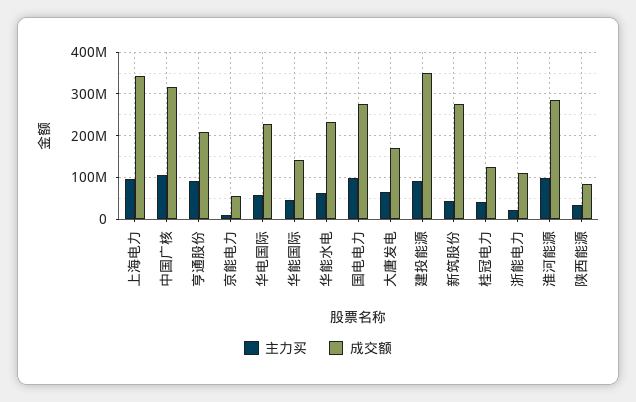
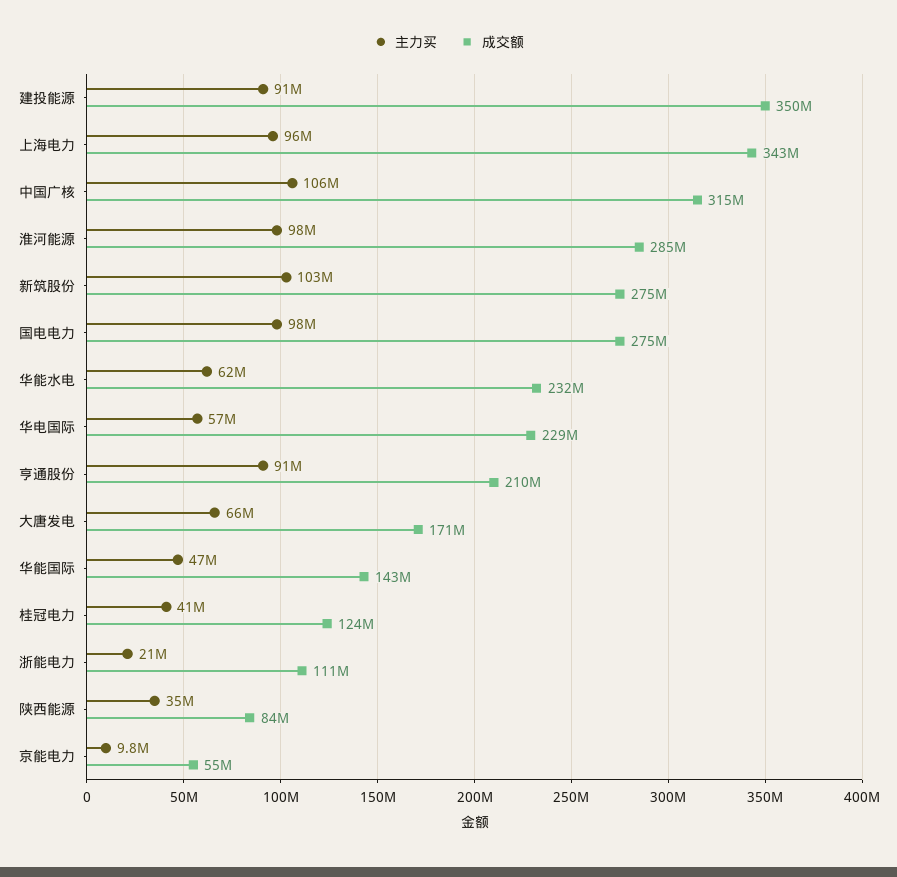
  {
    "主力买": {
      "上海电力": 96000000,
      "中国广核": 106000000,
      "亨通股份": 91000000,
      "京能电力": 9800000,
      "华电国际": 57000000,
      "华能国际": 47000000,
      "华能水电": 62000000,
      "国电电力": 98000000,
      "大唐发电": 66000000,
      "建投能源": 91000000,
-     "新筑股份": 40000000,
+     "新筑股份": 103000000,
      "桂冠电力": 41000000,
      "浙能电力": 21000000,
      "淮河能源": 98000000,
      "陕西能源": 35000000
    },
    "成交额": {
      "上海电力": 343000000,
      "中国广核": 315000000,
      "亨通股份": 210000000,
      "京能电力": 55000000,
      "华电国际": 229000000,
      "华能国际": 143000000,
      "华能水电": 232000000,
      "国电电力": 275000000,
      "大唐发电": 171000000,
      "建投能源": 350000000,
      "新筑股份": 275000000,
      "桂冠电力": 124000000,
      "浙能电力": 111000000,
      "淮河能源": 285000000,
      "陕西能源": 84000000
    }
  }

